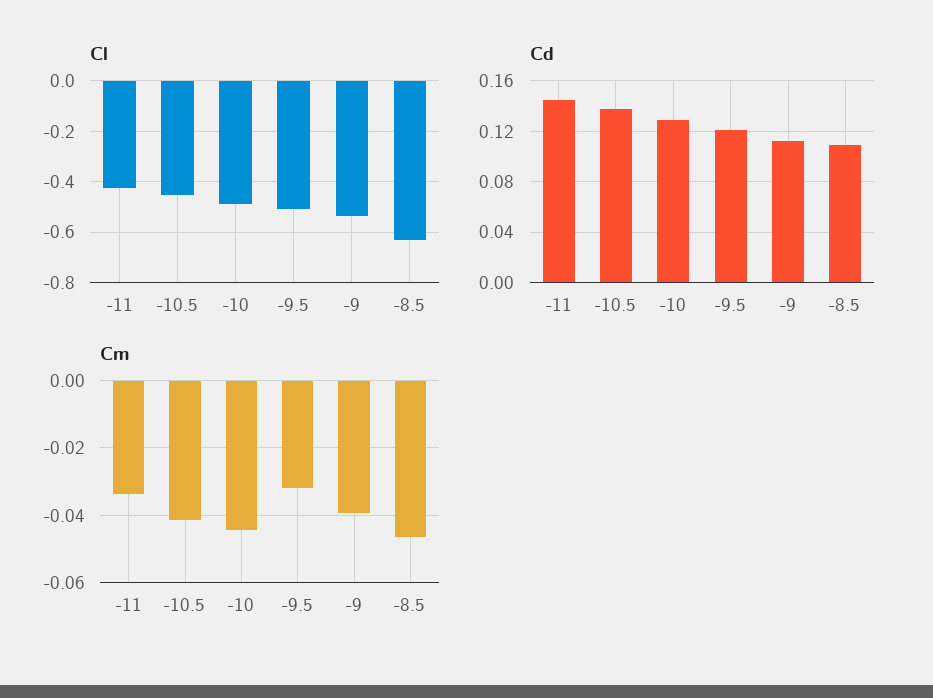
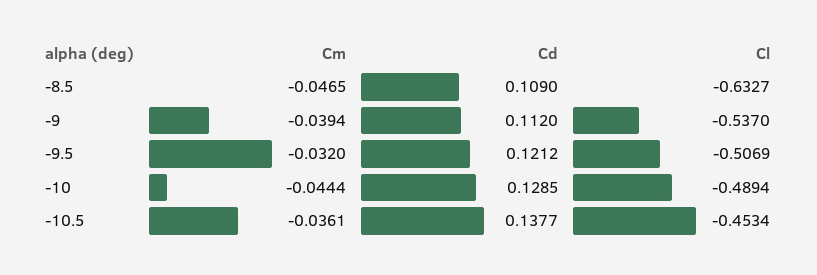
  {
    "Cl": {
-     "-11": -0.425,
      "-10.5": -0.4534,
      "-10": -0.4894,
      "-9.5": -0.5069,
      "-9": -0.537,
      "-8.5": -0.6327
    },
    "Cd": {
-     "-11": 0.145,
      "-10.5": 0.1377,
      "-10": 0.1285,
      "-9.5": 0.1212,
      "-9": 0.112,
      "-8.5": 0.109
    },
    "Cm": {
-     "-11": -0.034,
-     "-10.5": -0.042,
+     "-10.5": -0.0361,
      "-10": -0.0444,
      "-9.5": -0.032,
      "-9": -0.0394,
      "-8.5": -0.0465
    }
  }

